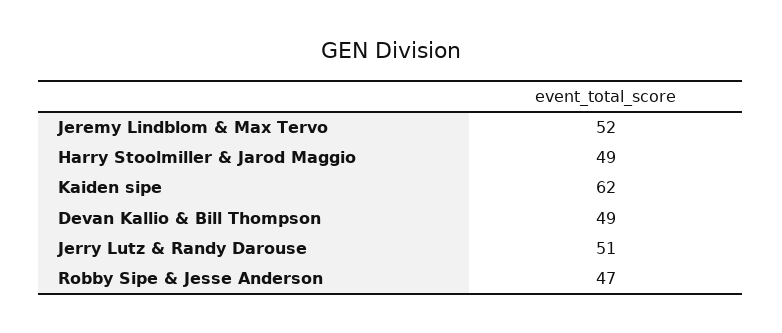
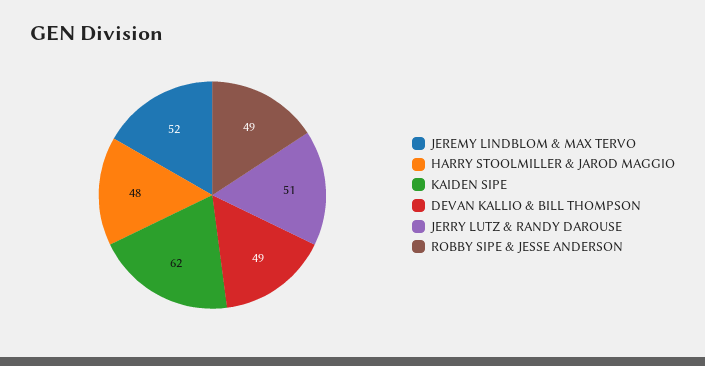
  {
    "Jeremy Lindblom & Max Tervo": 52,
-   "Harry Stoolmiller & Jarod Maggio": 49,
+   "Harry Stoolmiller & Jarod Maggio": 48,
    "Kaiden sipe": 62,
    "Devan Kallio & Bill Thompson": 49,
    "Jerry Lutz & Randy Darouse": 51,
-   "Robby Sipe & Jesse Anderson": 47
+   "Robby Sipe & Jesse Anderson": 49
  }

